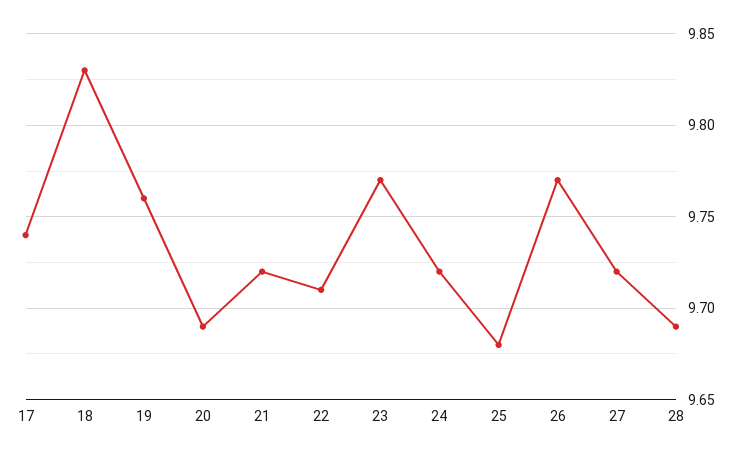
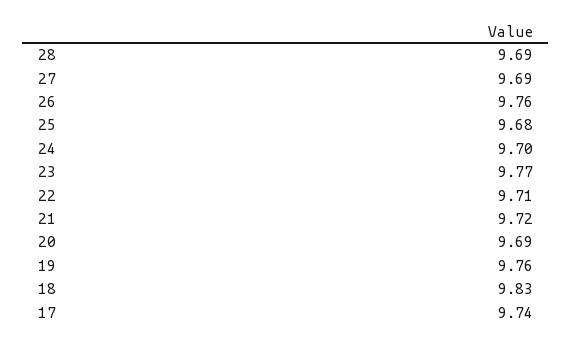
  {
    "17": 9.74,
    "18": 9.83,
    "19": 9.76,
    "20": 9.69,
    "21": 9.72,
    "22": 9.71,
    "23": 9.77,
-   "24": 9.72,
+   "24": 9.7,
    "25": 9.68,
-   "26": 9.77,
+   "26": 9.76,
-   "27": 9.72,
+   "27": 9.69,
    "28": 9.69
  }

